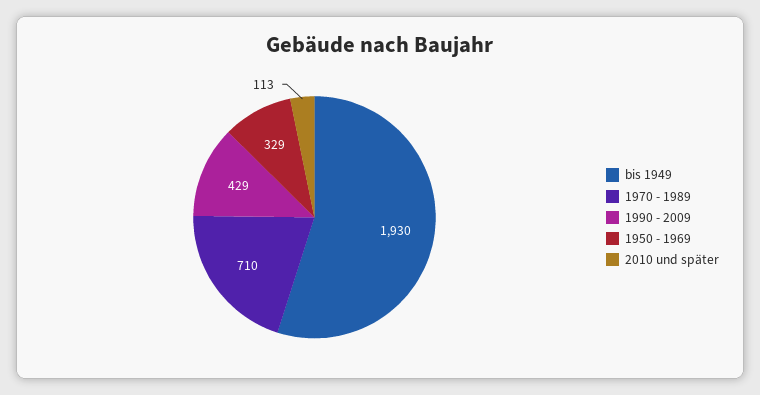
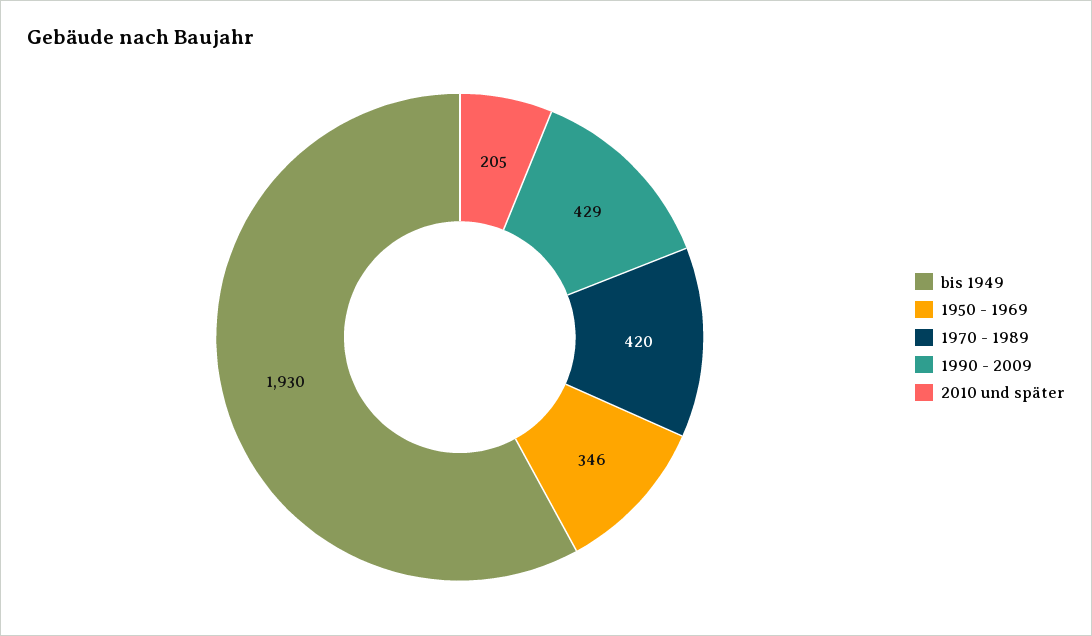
  {
    "bis 1949": 1930,
-   "1970 - 1989": 710,
+   "1970 - 1989": 420,
    "1990 - 2009": 429,
-   "1950 - 1969": 329,
+   "1950 - 1969": 346,
-   "2010 und später": 113
+   "2010 und später": 205
  }

